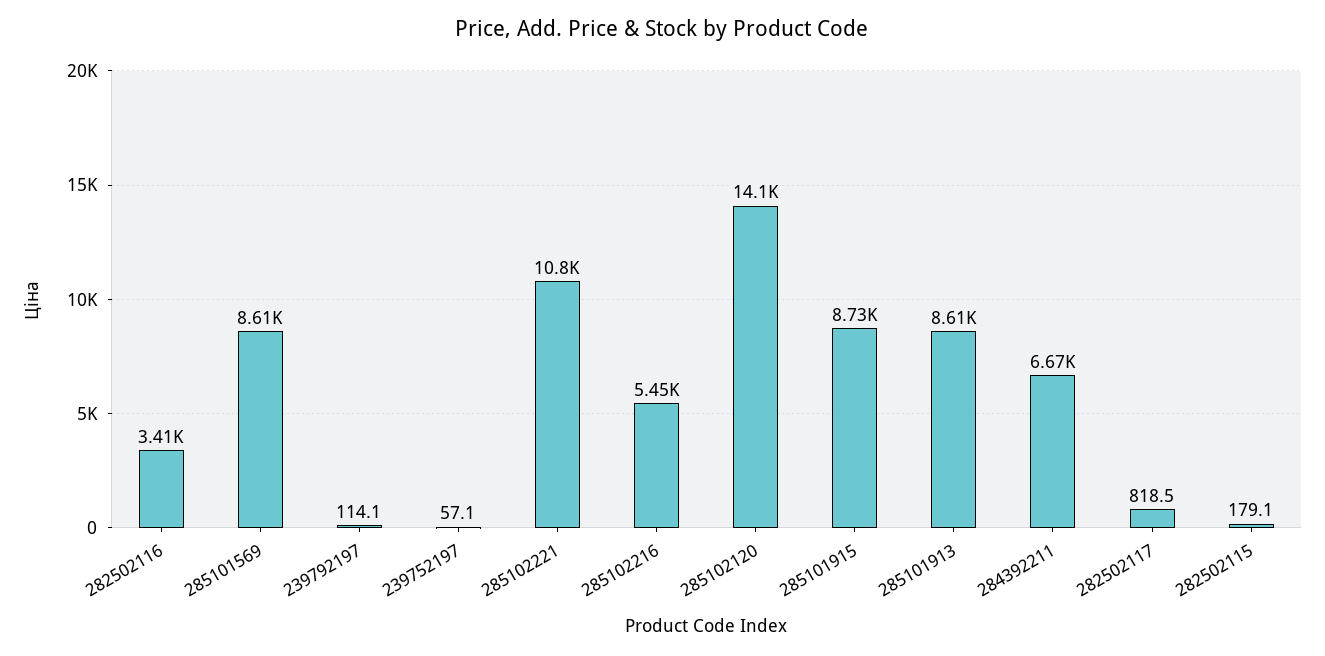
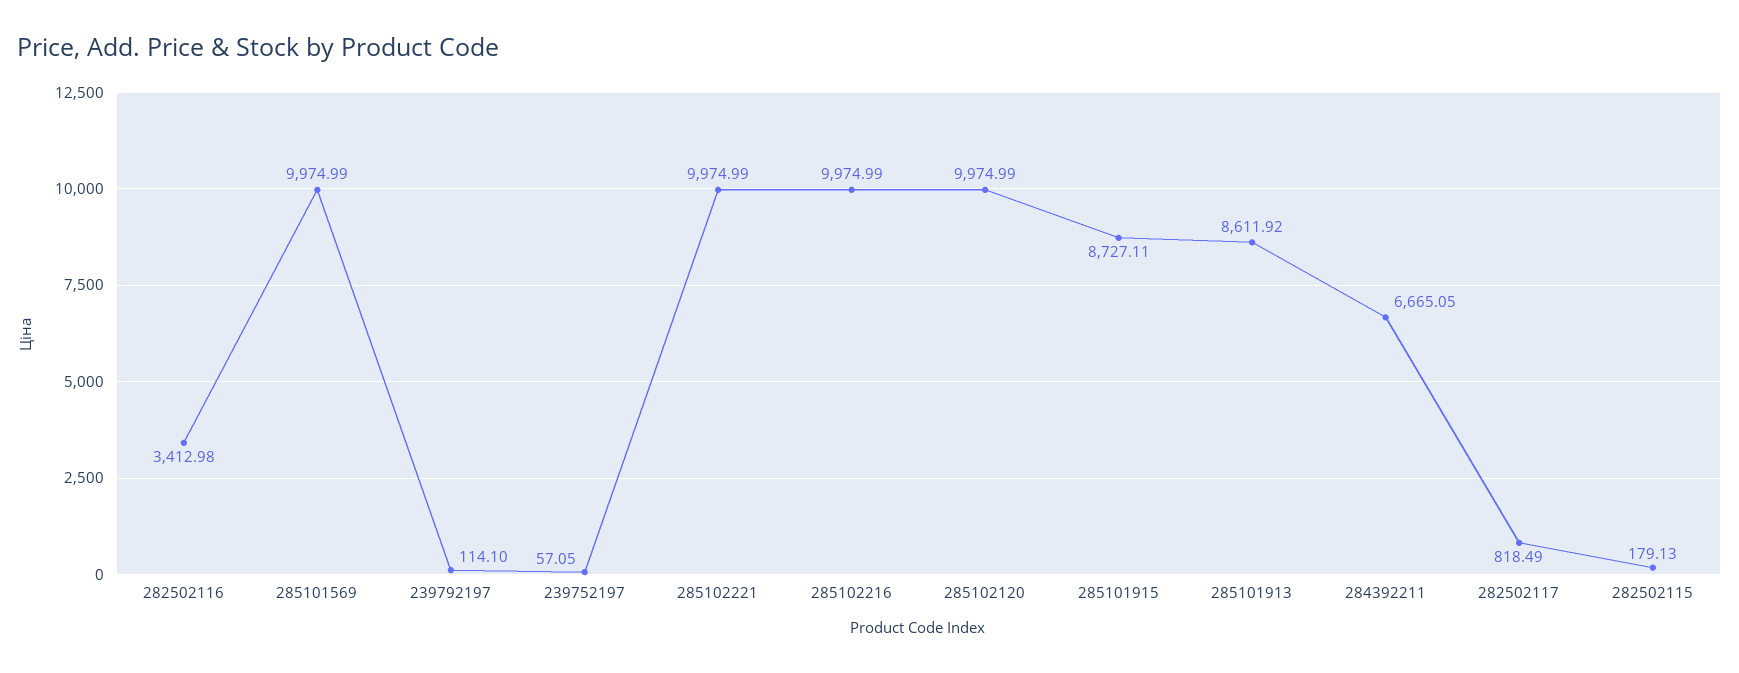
  {
    "282502116": 3412.98,
-   "285101569": 8610,
+   "285101569": 9974.99,
    "239792197": 114.1,
    "239752197": 57.05,
-   "285102221": 10800,
+   "285102221": 9974.99,
-   "285102216": 5450,
+   "285102216": 9974.99,
-   "285102120": 14100,
+   "285102120": 9974.99,
    "285101915": 8727.11,
    "285101913": 8611.92,
    "284392211": 6665.05,
    "282502117": 818.49,
    "282502115": 179.13
  }

